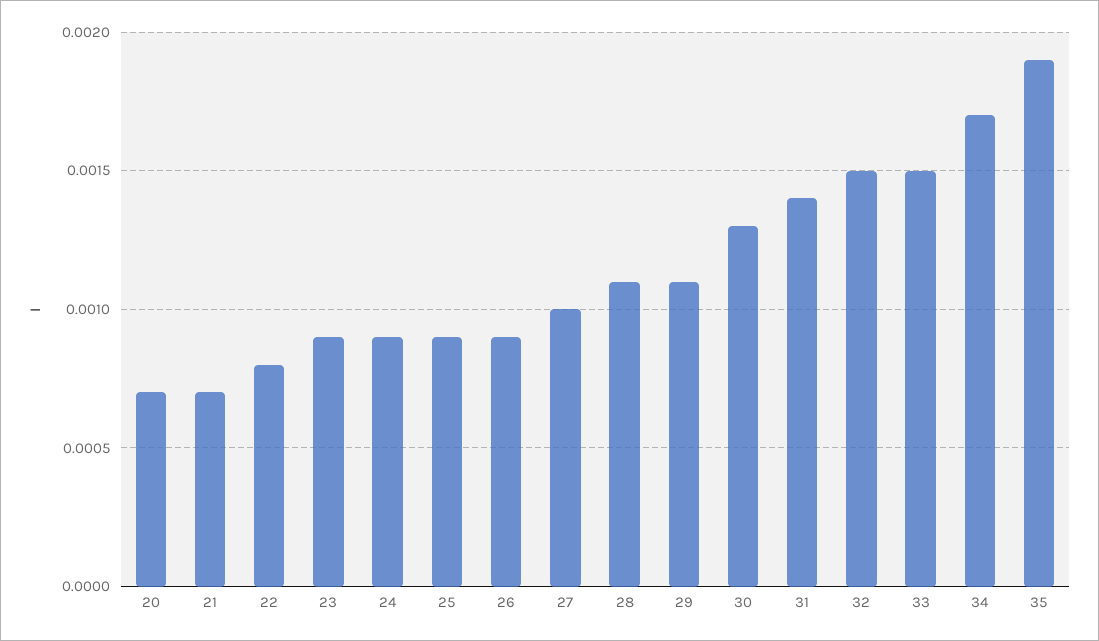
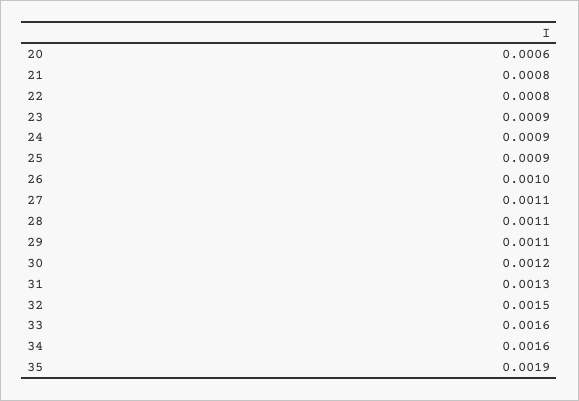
  {
-   "20": 0.0007,
+   "20": 0.0006,
-   "21": 0.0007,
+   "21": 0.0008,
    "22": 0.0008,
    "23": 0.0009,
    "24": 0.0009,
    "25": 0.0009,
-   "26": 0.0009,
+   "26": 0.001,
-   "27": 0.001,
+   "27": 0.0011,
    "28": 0.0011,
    "29": 0.0011,
-   "30": 0.0013,
+   "30": 0.0012,
-   "31": 0.0014,
+   "31": 0.0013,
    "32": 0.0015,
-   "33": 0.0015,
+   "33": 0.0016,
-   "34": 0.0017,
+   "34": 0.0016,
    "35": 0.0019
  }

